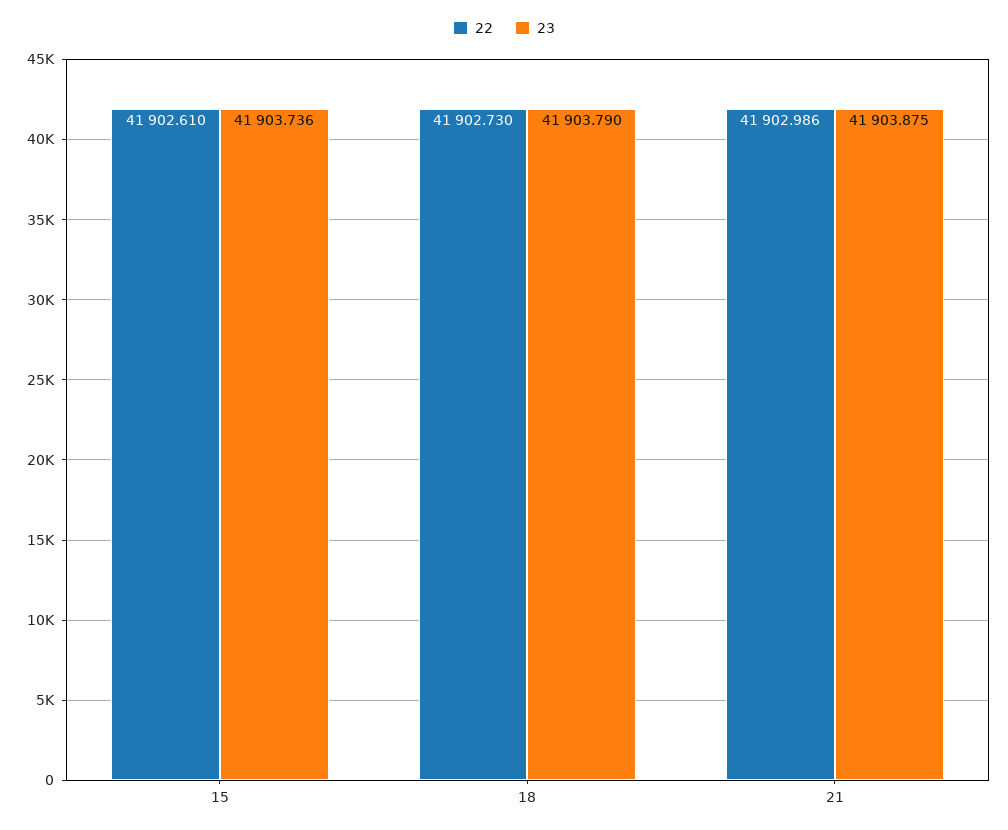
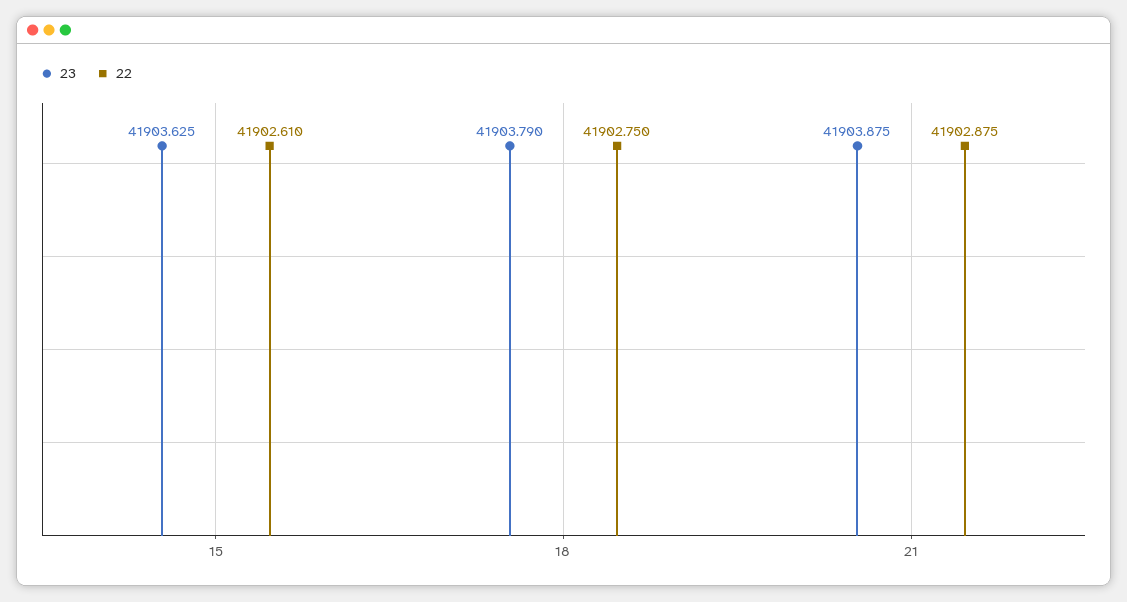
  {
    "22": {
      "15": 41902.61,
-     "18": 41902.73,
+     "18": 41902.75,
-     "21": 41902.986
+     "21": 41902.875
    },
    "23": {
-     "15": 41903.736,
+     "15": 41903.625,
      "18": 41903.79,
      "21": 41903.875
    }
  }

